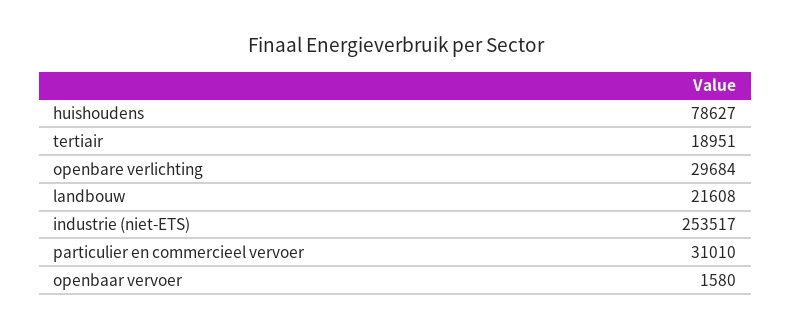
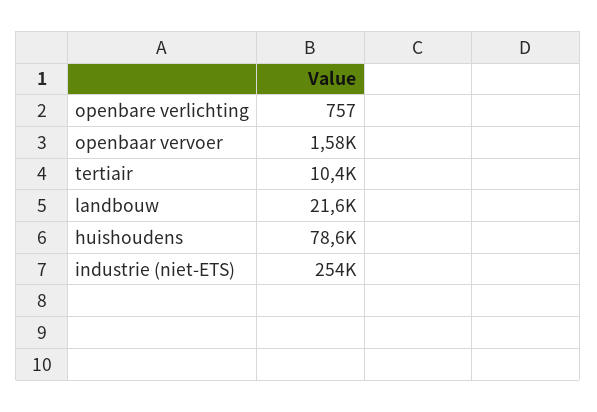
  {
    "huishoudens": 78627,
-   "tertiair": 18951,
+   "tertiair": 10400,
-   "openbare verlichting": 29684,
+   "openbare verlichting": 757,
    "landbouw": 21608,
    "industrie (niet-ETS)": 253517,
-   "particulier en commercieel vervoer": 31010,
    "openbaar vervoer": 1580
  }

